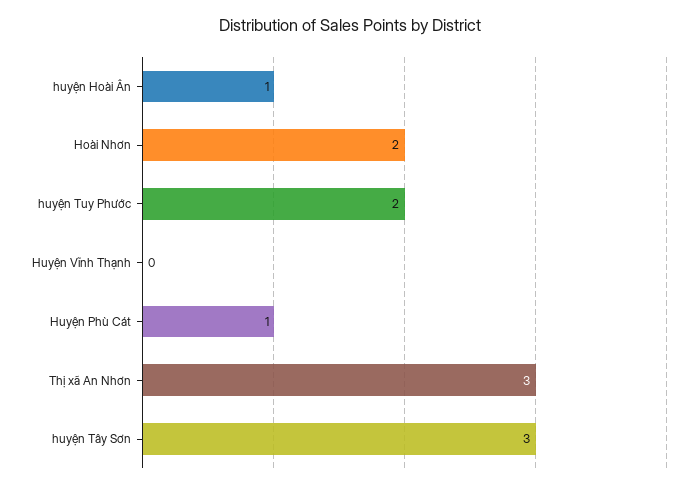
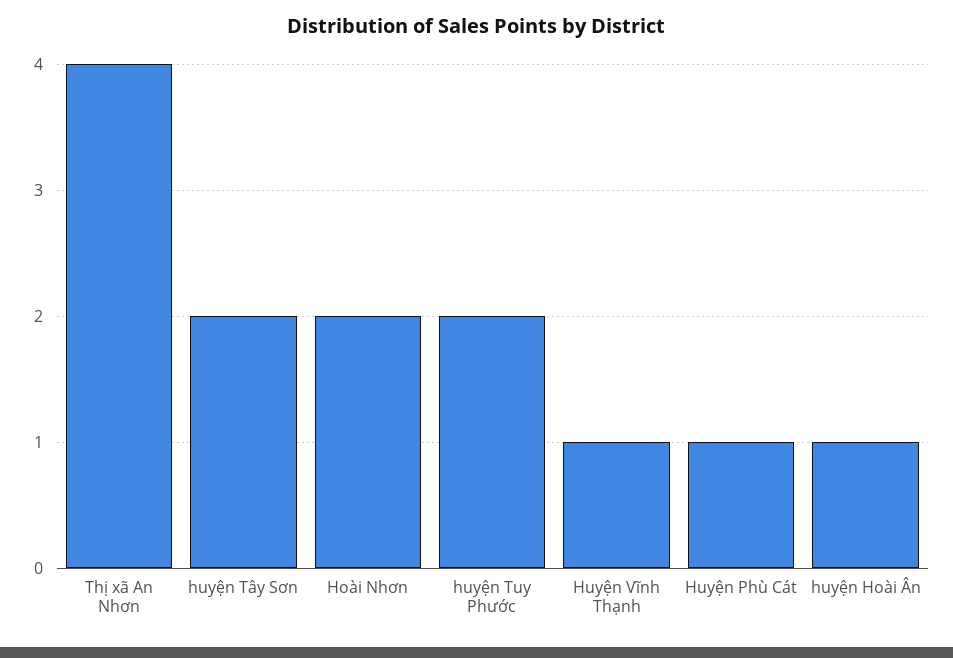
  {
    "huyện Hoài Ân": 1,
    "Hoài Nhơn": 2,
    "huyện Tuy Phước": 2,
-   "Huyện Vĩnh Thạnh": 0,
+   "Huyện Vĩnh Thạnh": 1,
    "Huyện Phù Cát": 1,
-   "Thị xã An Nhơn": 3,
+   "Thị xã An Nhơn": 4,
-   "huyện Tây Sơn": 3
+   "huyện Tây Sơn": 2
  }

